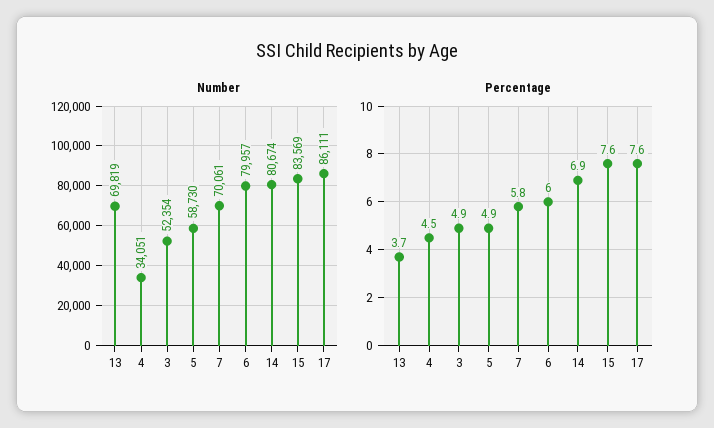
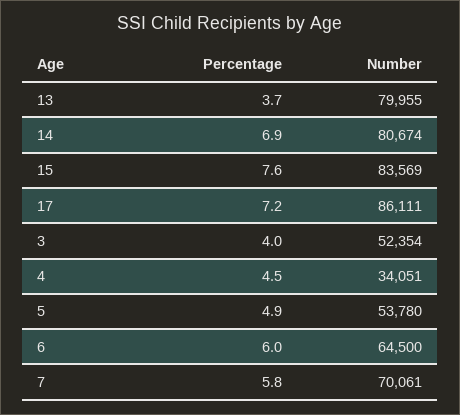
  {
    "Number": {
-     "13": 69819,
+     "13": 79955,
      "4": 34051,
      "3": 52354,
-     "5": 58730,
+     "5": 53780,
      "7": 70061,
-     "6": 79957,
+     "6": 64500,
      "14": 80674,
      "15": 83569,
      "17": 86111
    },
    "Percentage": {
      "13": 3.7,
      "4": 4.5,
-     "3": 4.9,
+     "3": 4,
      "5": 4.9,
      "7": 5.8,
      "6": 6,
      "14": 6.9,
      "15": 7.6,
-     "17": 7.6
+     "17": 7.2
    }
  }

